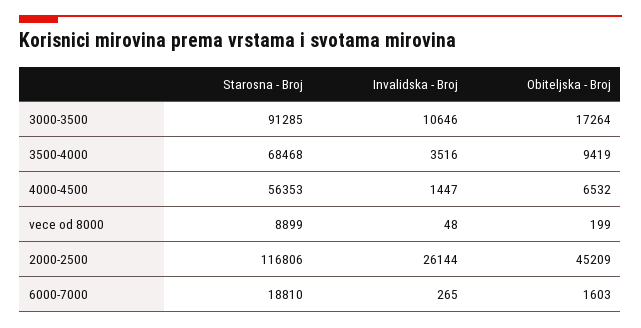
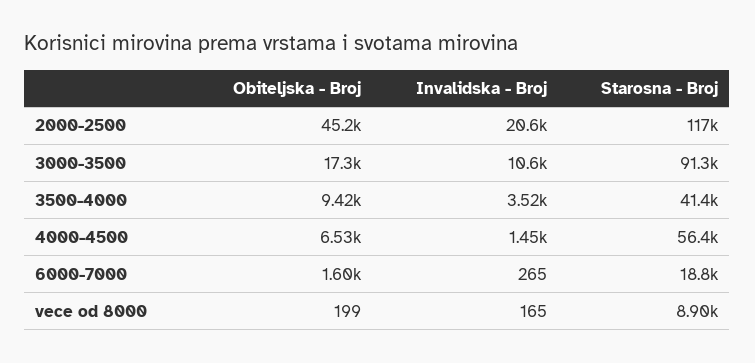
  {
    "Starosna - Broj": {
      "3000-3500": 91285,
-     "3500-4000": 68468,
+     "3500-4000": 41400,
      "4000-4500": 56353,
      "vece od 8000": 8899,
      "2000-2500": 116806,
      "6000-7000": 18810
    },
    "Invalidska - Broj": {
      "3000-3500": 10646,
      "3500-4000": 3516,
      "4000-4500": 1447,
-     "vece od 8000": 48,
+     "vece od 8000": 165,
-     "2000-2500": 26144,
+     "2000-2500": 20600,
      "6000-7000": 265
    },
    "Obiteljska - Broj": {
      "3000-3500": 17264,
      "3500-4000": 9419,
      "4000-4500": 6532,
      "vece od 8000": 199,
      "2000-2500": 45209,
      "6000-7000": 1603
    }
  }

